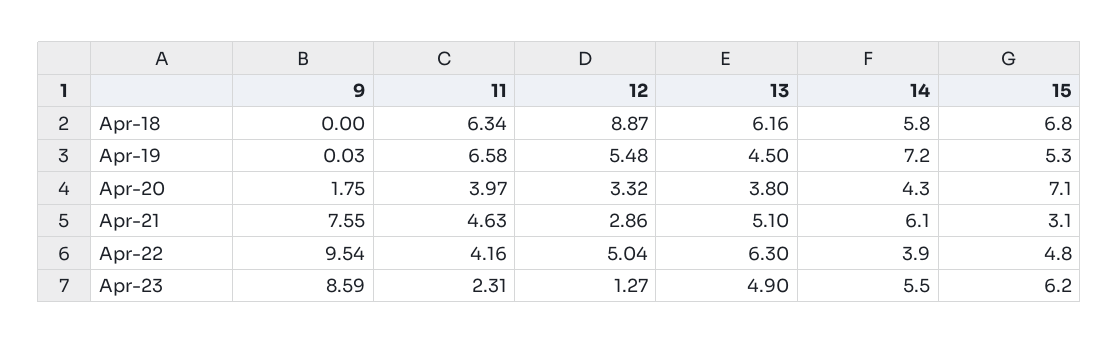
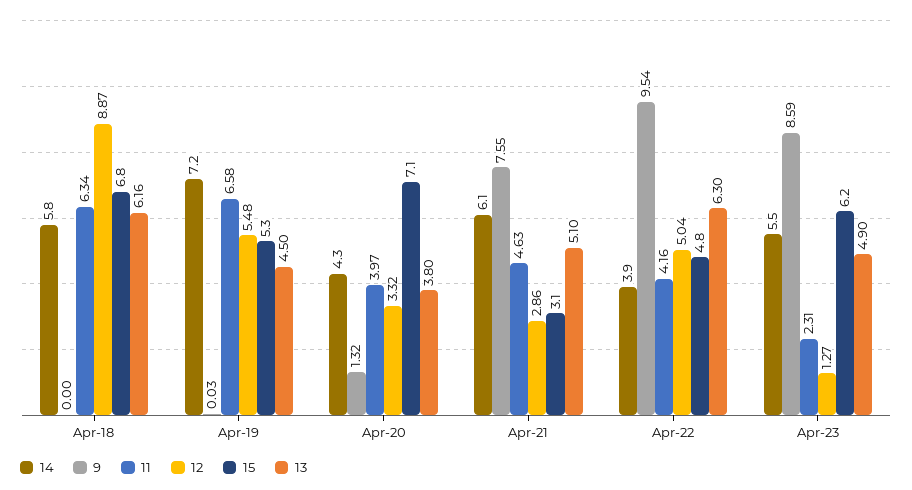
  {
    "9": {
      "Apr-18": 0,
      "Apr-19": 0.03,
-     "Apr-20": 1.75,
+     "Apr-20": 1.32,
      "Apr-21": 7.55,
      "Apr-22": 9.54,
      "Apr-23": 8.59
    },
    "11": {
      "Apr-18": 6.34,
      "Apr-19": 6.58,
      "Apr-20": 3.97,
      "Apr-21": 4.63,
      "Apr-22": 4.16,
      "Apr-23": 2.31
    },
    "12": {
      "Apr-18": 8.87,
      "Apr-19": 5.48,
      "Apr-20": 3.32,
      "Apr-21": 2.86,
      "Apr-22": 5.04,
      "Apr-23": 1.27
    },
    "13": {
      "Apr-18": 6.16,
      "Apr-19": 4.5,
      "Apr-20": 3.8,
      "Apr-21": 5.1,
      "Apr-22": 6.3,
      "Apr-23": 4.9
    },
    "14": {
      "Apr-18": 5.8,
      "Apr-19": 7.2,
      "Apr-20": 4.3,
      "Apr-21": 6.1,
      "Apr-22": 3.9,
      "Apr-23": 5.5
    },
    "15": {
      "Apr-18": 6.8,
      "Apr-19": 5.3,
      "Apr-20": 7.1,
      "Apr-21": 3.1,
      "Apr-22": 4.8,
      "Apr-23": 6.2
    }
  }

